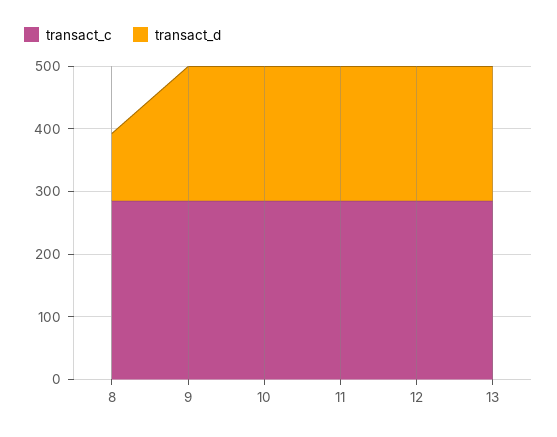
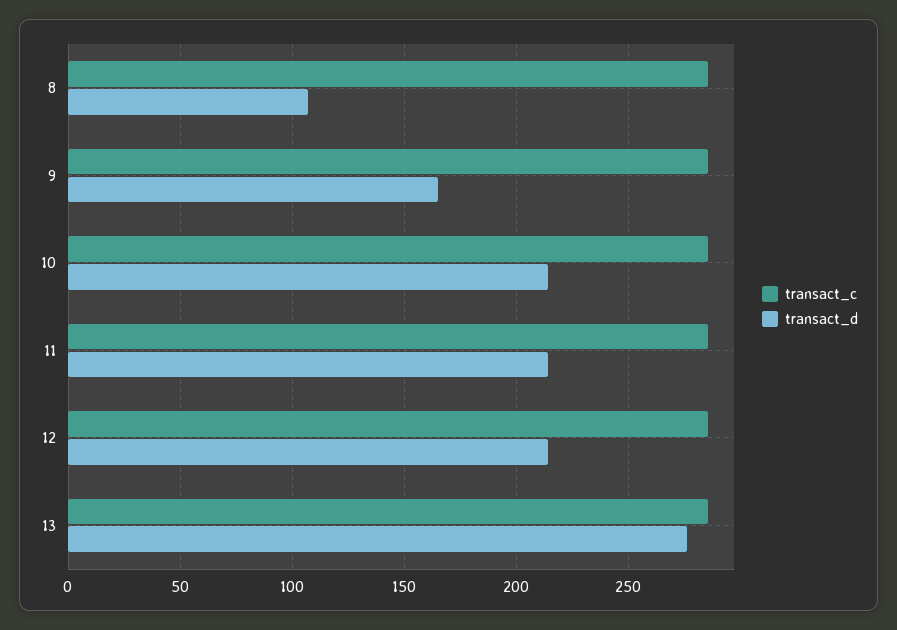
  {
    "transact_c": {
      "8": 285,
      "9": 285,
      "10": 285,
      "11": 285,
      "12": 285,
      "13": 285
    },
    "transact_d": {
      "8": 105,
-     "9": 220,
+     "9": 165,
      "10": 215,
      "11": 215,
      "12": 215,
-     "13": 220
+     "13": 275
    }
  }

